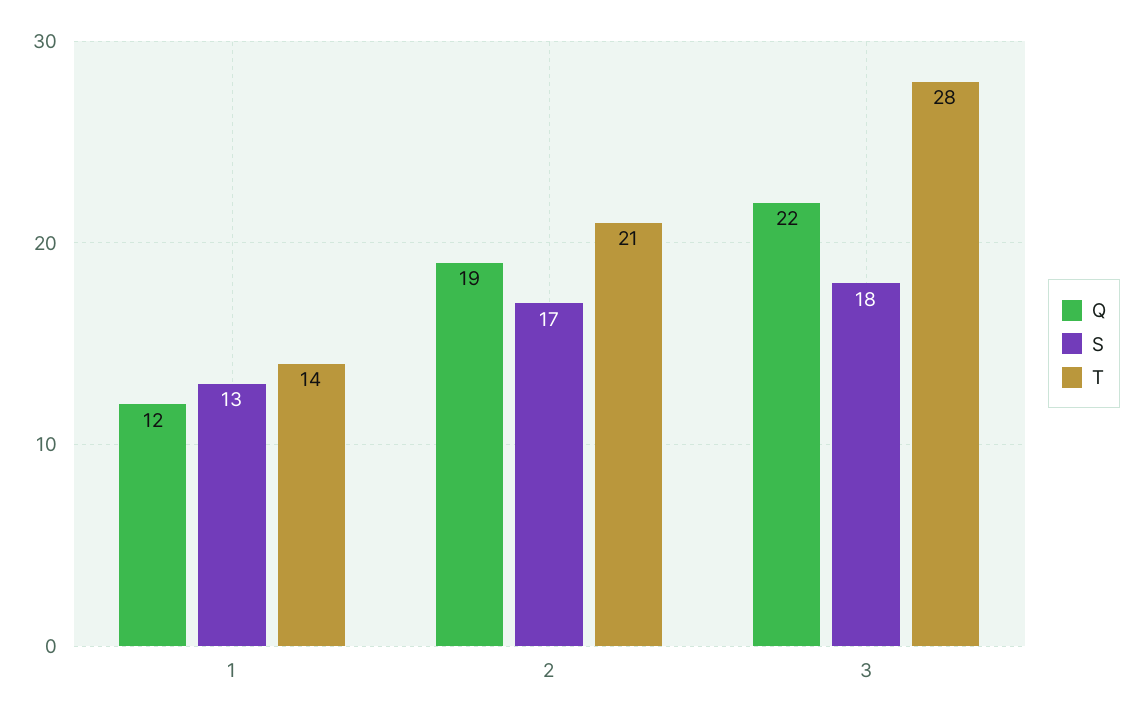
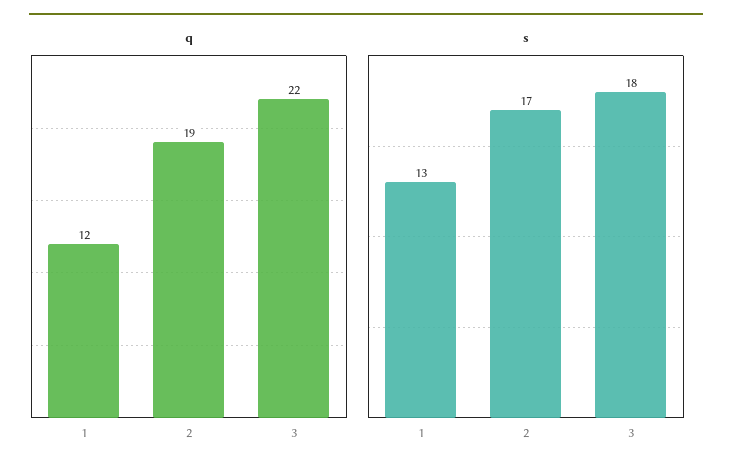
  {
    "Q": {
      "1": 12,
      "2": 19,
      "3": 22
    },
    "S": {
      "1": 13,
      "2": 17,
      "3": 18
-   },
+   }
-   "T": {
-     "1": 14,
-     "2": 21,
-     "3": 28
-   }
  }

